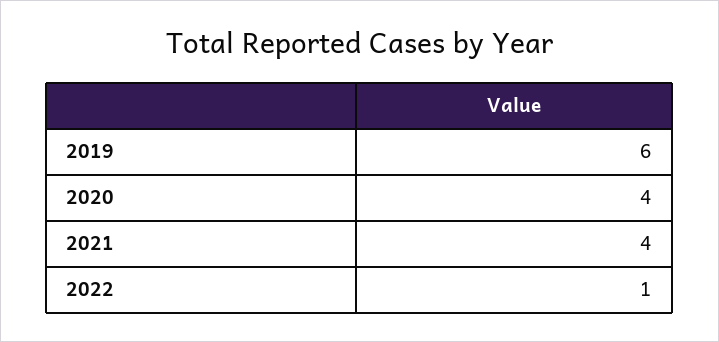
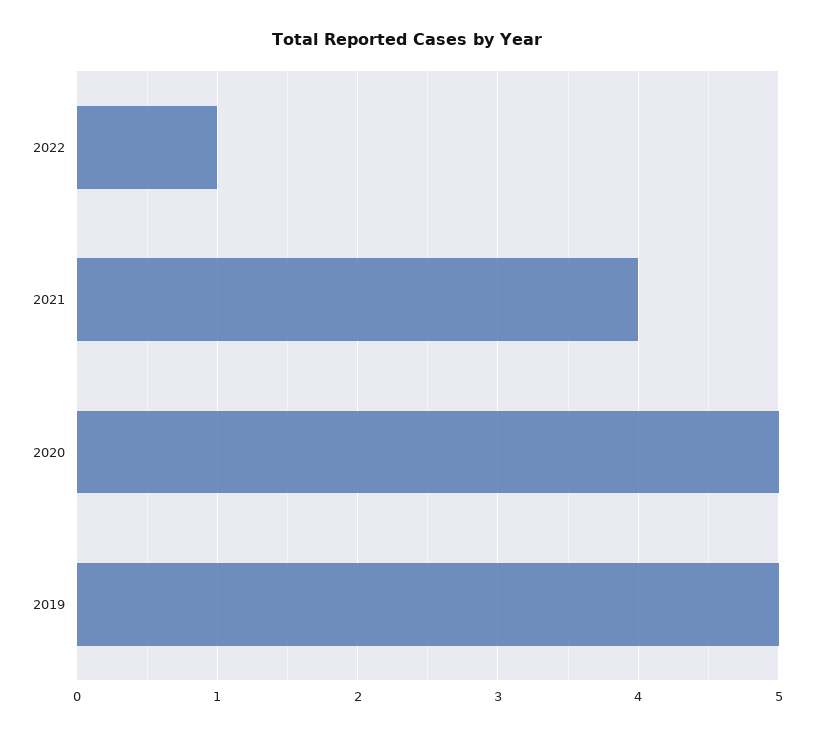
  {
-   "2019": 6,
+   "2019": 5,
-   "2020": 4,
+   "2020": 5,
    "2021": 4,
    "2022": 1
  }

